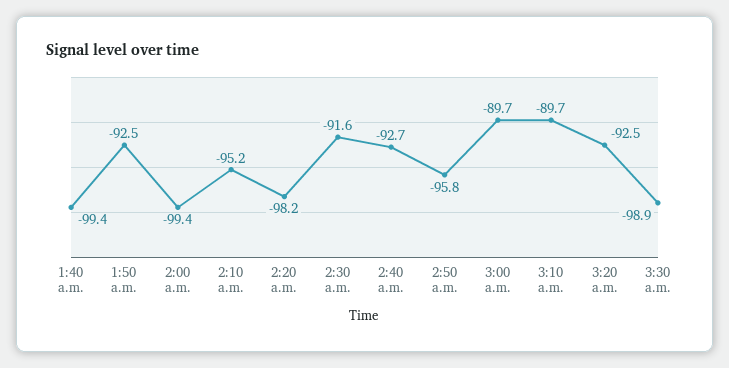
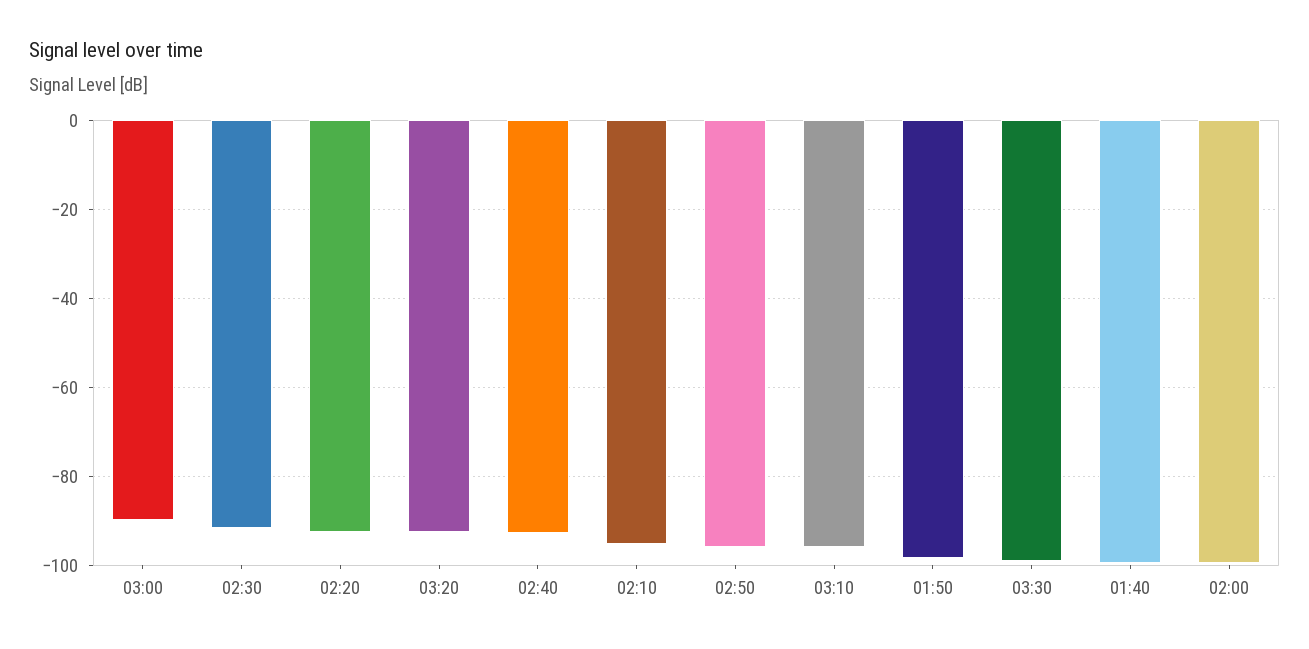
  {
    "1:40 a.m.": -99.4,
-   "1:50 a.m.": -92.5,
+   "1:50 a.m.": -98,
    "2:00 a.m.": -99.4,
    "2:10 a.m.": -95.2,
-   "2:20 a.m.": -98.2,
+   "2:20 a.m.": -92,
    "2:30 a.m.": -91.6,
    "2:40 a.m.": -92.7,
    "2:50 a.m.": -95.8,
    "3:00 a.m.": -89.7,
-   "3:10 a.m.": -89.7,
+   "3:10 a.m.": -96,
    "3:20 a.m.": -92.5,
    "3:30 a.m.": -98.9
  }

